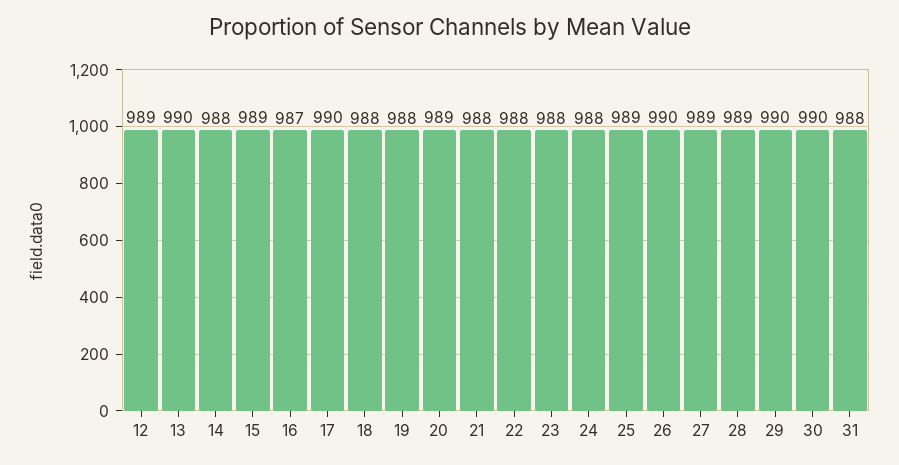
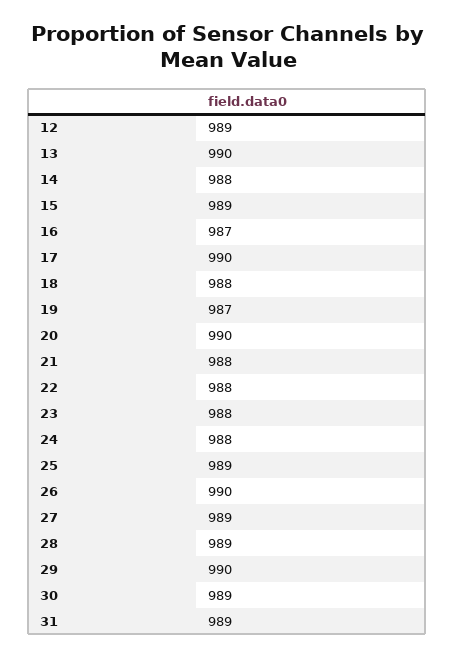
  {
    "12": 989,
    "13": 990,
    "14": 988,
    "15": 989,
    "16": 987,
    "17": 990,
    "18": 988,
-   "19": 988,
+   "19": 987,
-   "20": 989,
+   "20": 990,
    "21": 988,
    "22": 988,
    "23": 988,
    "24": 988,
    "25": 989,
    "26": 990,
    "27": 989,
    "28": 989,
    "29": 990,
-   "30": 990,
+   "30": 989,
-   "31": 988
+   "31": 989
  }

